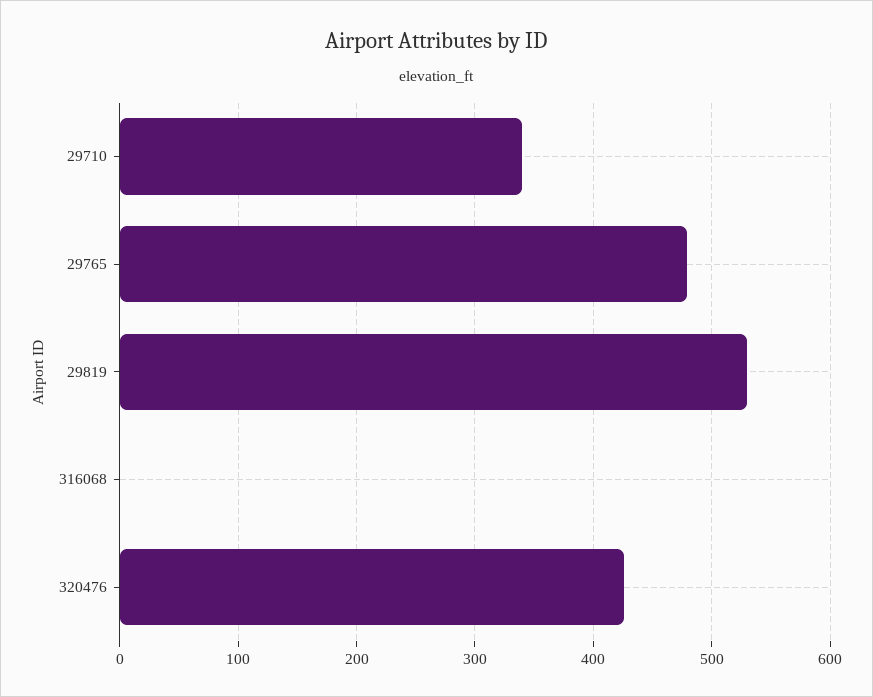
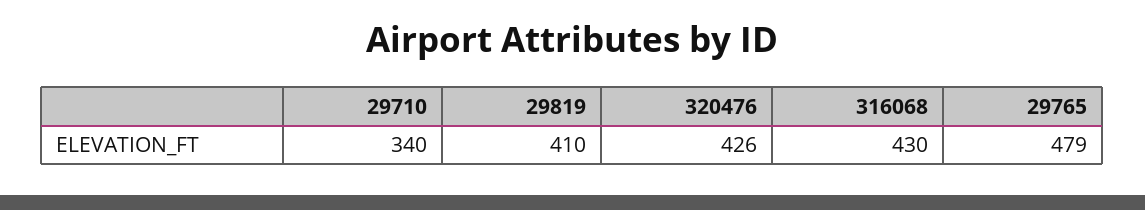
  {
    "29710": 340,
    "29765": 479,
-   "29819": 530,
+   "29819": 410,
-   "316068": 0,
+   "316068": 430,
    "320476": 426
  }

